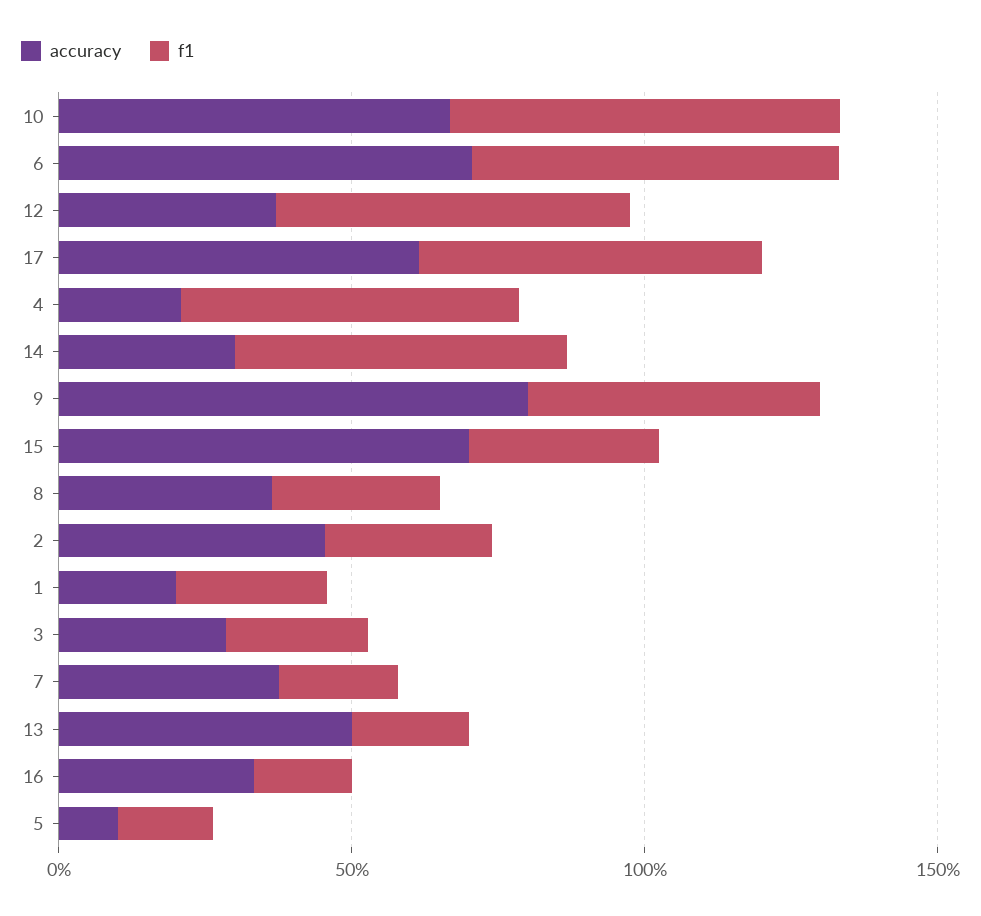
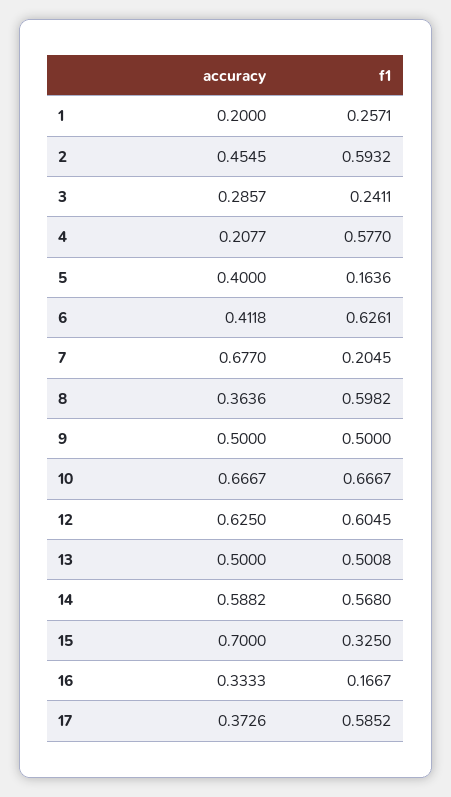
  {
    "accuracy": {
      "10": 0.6667,
-     "6": 0.7,
+     "6": 0.4118,
-     "12": 0.4,
+     "12": 0.625,
-     "17": 0.6,
+     "17": 0.3726,
      "4": 0.2077,
-     "14": 0.3,
+     "14": 0.5882,
-     "9": 0.8,
+     "9": 0.5,
      "15": 0.7,
      "8": 0.3636,
      "2": 0.4545,
      "1": 0.2,
      "3": 0.2857,
-     "7": 0.4,
+     "7": 0.677,
      "13": 0.5,
      "16": 0.3333,
-     "5": 0.1
+     "5": 0.4
    },
    "f1": {
      "10": 0.6667,
      "6": 0.6261,
      "12": 0.6045,
      "17": 0.5852,
      "4": 0.577,
      "14": 0.568,
      "9": 0.5,
      "15": 0.325,
-     "8": 0.3,
+     "8": 0.5982,
-     "2": 0.3,
+     "2": 0.5932,
      "1": 0.2571,
      "3": 0.2411,
      "7": 0.2045,
-     "13": 0.2,
+     "13": 0.5008,
      "16": 0.1667,
      "5": 0.1636
    }
  }

